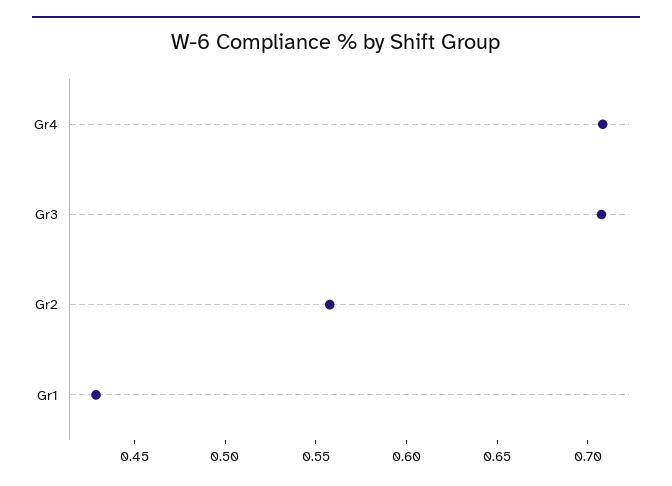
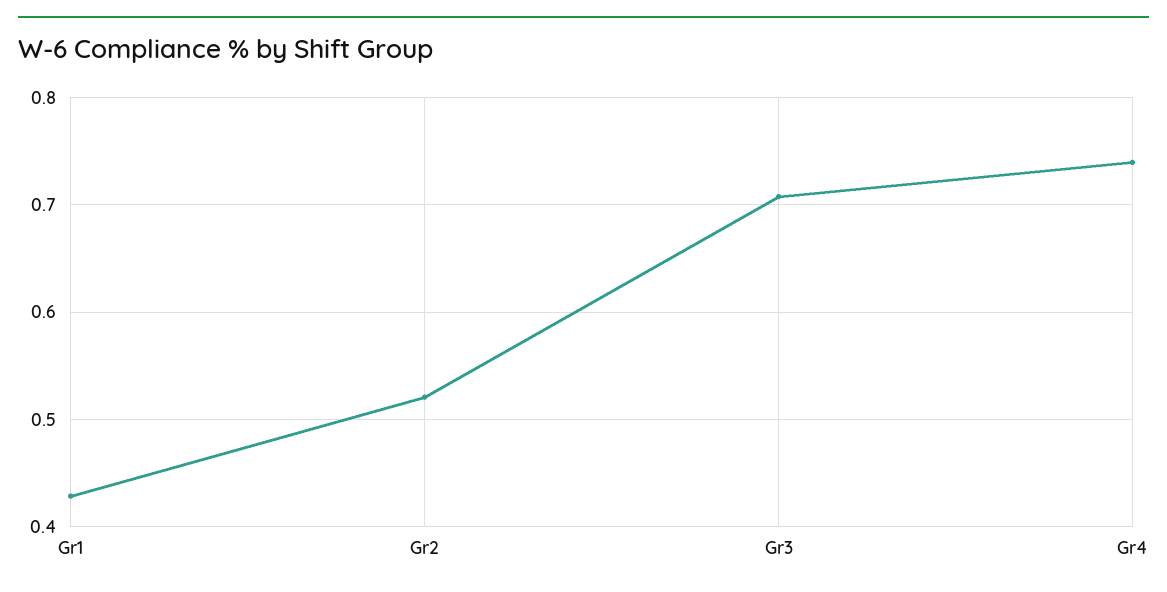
  {
-   "Gr4": 0.71,
+   "Gr4": 0.74,
    "Gr3": 0.71,
-   "Gr2": 0.56,
+   "Gr2": 0.52,
    "Gr1": 0.43
  }

